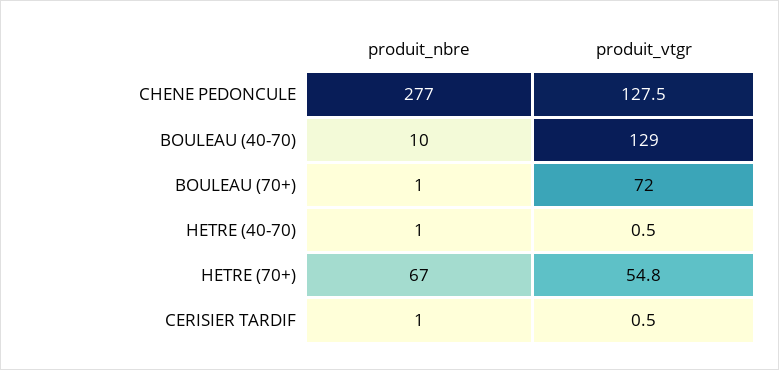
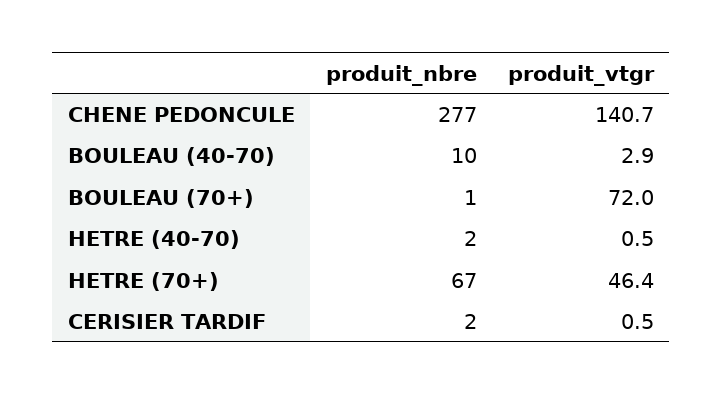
  {
    "produit_nbre": {
      "CHENE PEDONCULE": 277,
      "BOULEAU (40-70)": 10,
      "BOULEAU (70+)": 1,
-     "HETRE (40-70)": 1,
+     "HETRE (40-70)": 2,
      "HETRE (70+)": 67,
-     "CERISIER TARDIF": 1
+     "CERISIER TARDIF": 2
    },
    "produit_vtgr": {
-     "CHENE PEDONCULE": 127.5,
+     "CHENE PEDONCULE": 140.7,
-     "BOULEAU (40-70)": 129,
+     "BOULEAU (40-70)": 2.9,
      "BOULEAU (70+)": 72,
      "HETRE (40-70)": 0.5,
-     "HETRE (70+)": 54.8,
+     "HETRE (70+)": 46.4,
      "CERISIER TARDIF": 0.5
    }
  }

